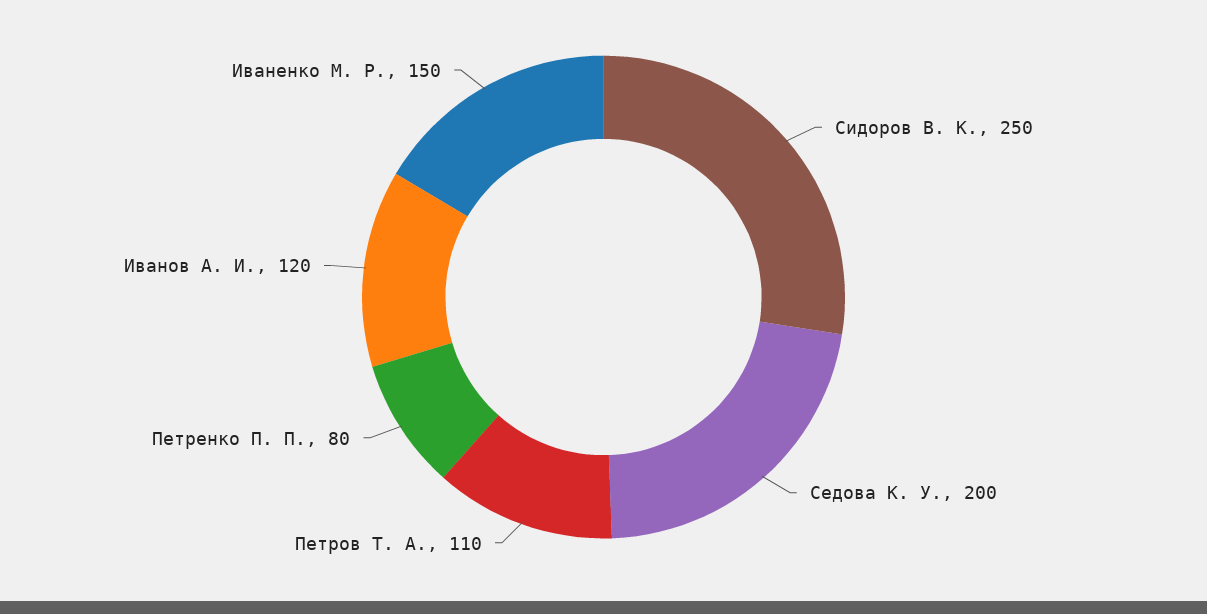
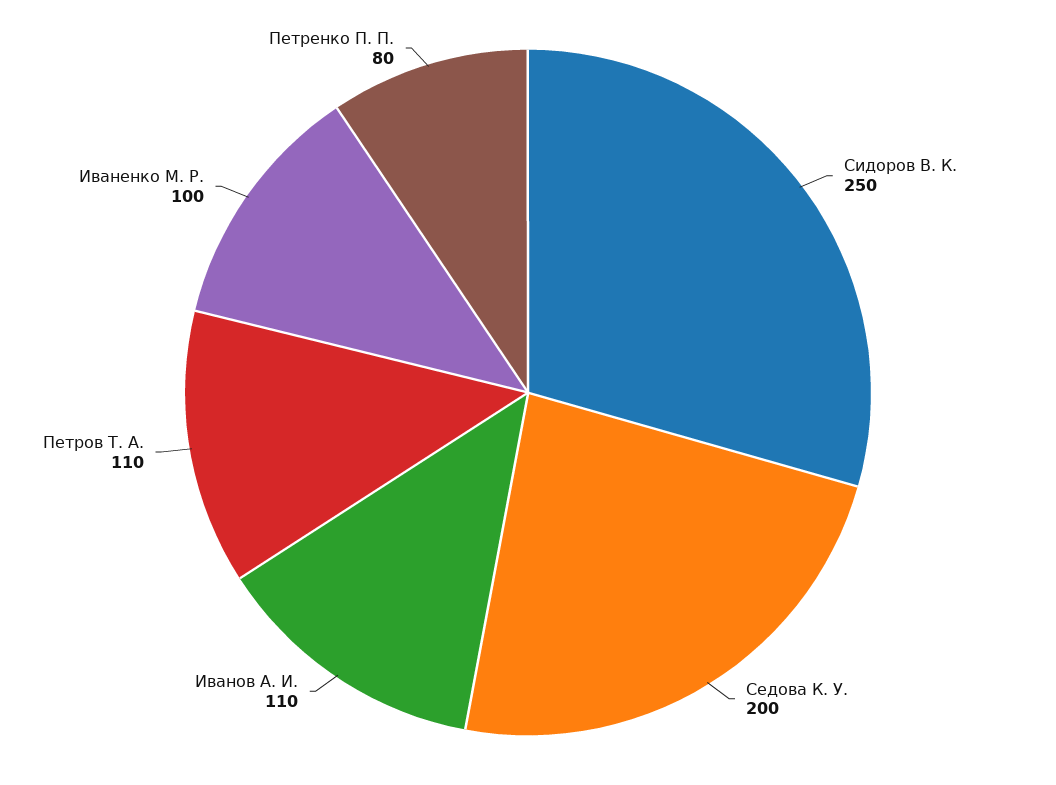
  {
    "Сидоров В. К.": 250,
    "Седова К. У.": 200,
    "Петров Т. А.": 110,
    "Петренко П. П.": 80,
-   "Иванов А. И.": 120,
+   "Иванов А. И.": 110,
-   "Иваненко М. Р.": 150
+   "Иваненко М. Р.": 100
  }

